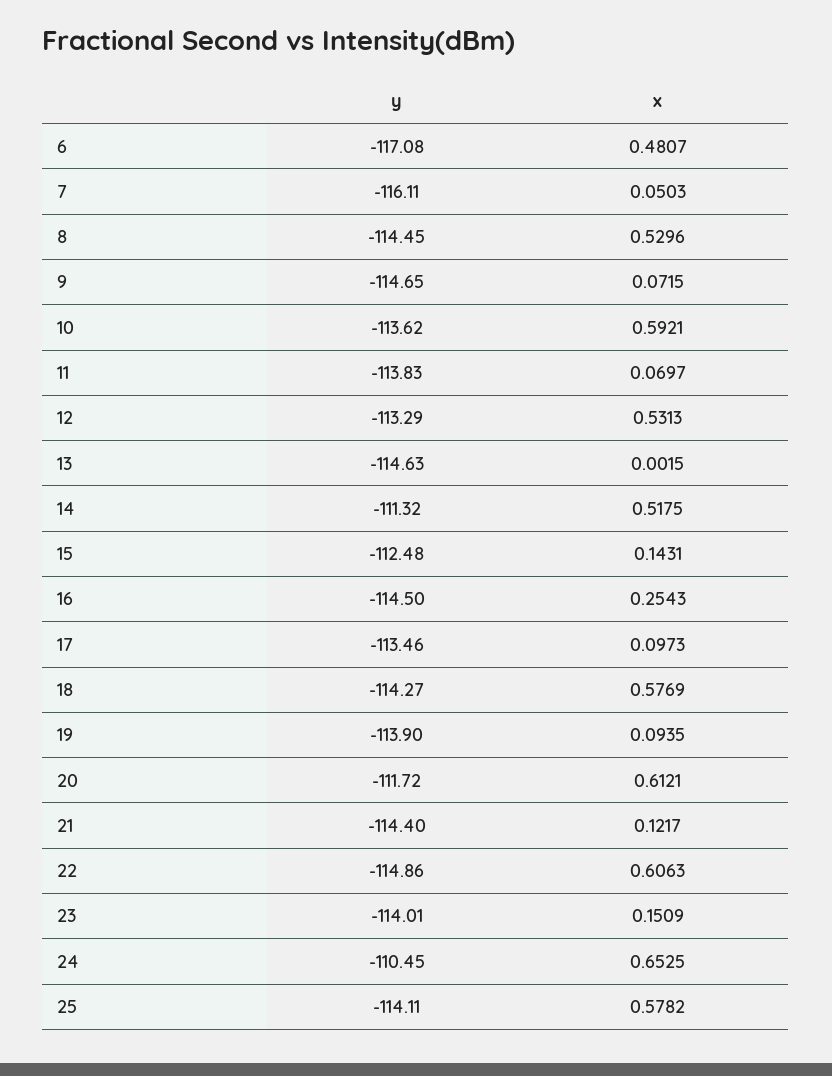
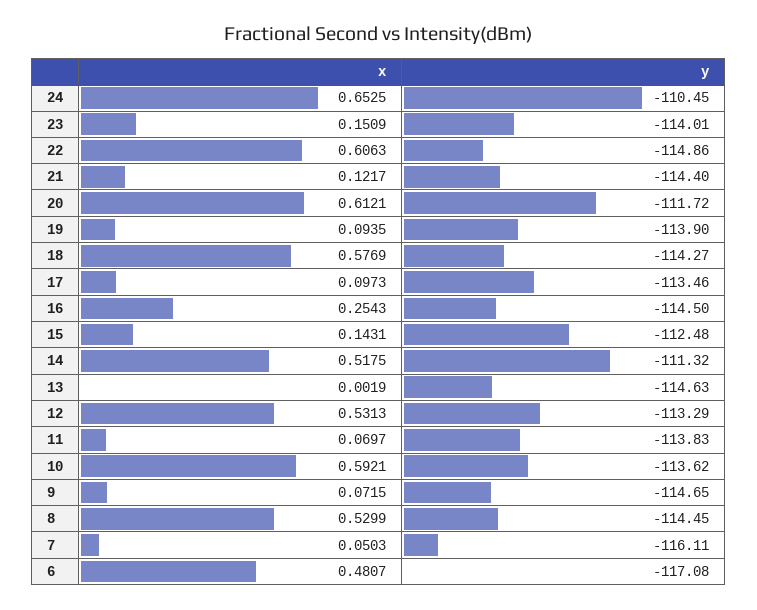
  {
    "y": {
      "6": -117.08,
      "7": -116.11,
      "8": -114.45,
      "9": -114.65,
      "10": -113.62,
      "11": -113.83,
      "12": -113.29,
      "13": -114.63,
      "14": -111.32,
      "15": -112.48,
      "16": -114.5,
      "17": -113.46,
      "18": -114.27,
      "19": -113.9,
      "20": -111.72,
      "21": -114.4,
      "22": -114.86,
      "23": -114.01,
-     "24": -110.45,
+     "24": -110.45
-     "25": -114.11
    },
    "x": {
      "6": 0.4807,
      "7": 0.0503,
-     "8": 0.5296,
+     "8": 0.5299,
      "9": 0.0715,
      "10": 0.5921,
      "11": 0.0697,
      "12": 0.5313,
-     "13": 0.0015,
+     "13": 0.0019,
      "14": 0.5175,
      "15": 0.1431,
      "16": 0.2543,
      "17": 0.0973,
      "18": 0.5769,
      "19": 0.0935,
      "20": 0.6121,
      "21": 0.1217,
      "22": 0.6063,
      "23": 0.1509,
-     "24": 0.6525,
+     "24": 0.6525
-     "25": 0.5782
    }
  }

